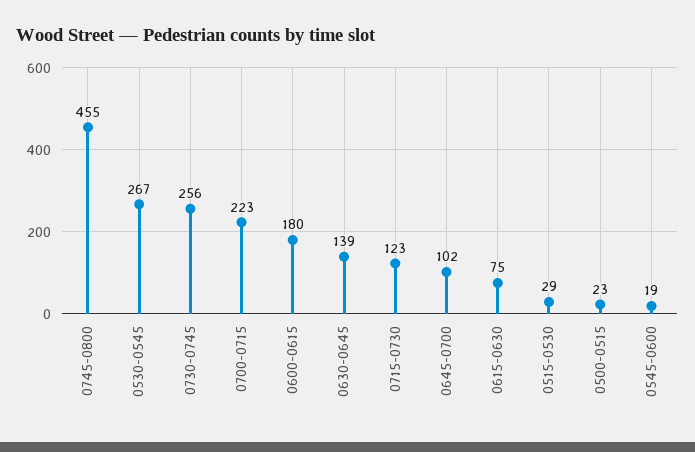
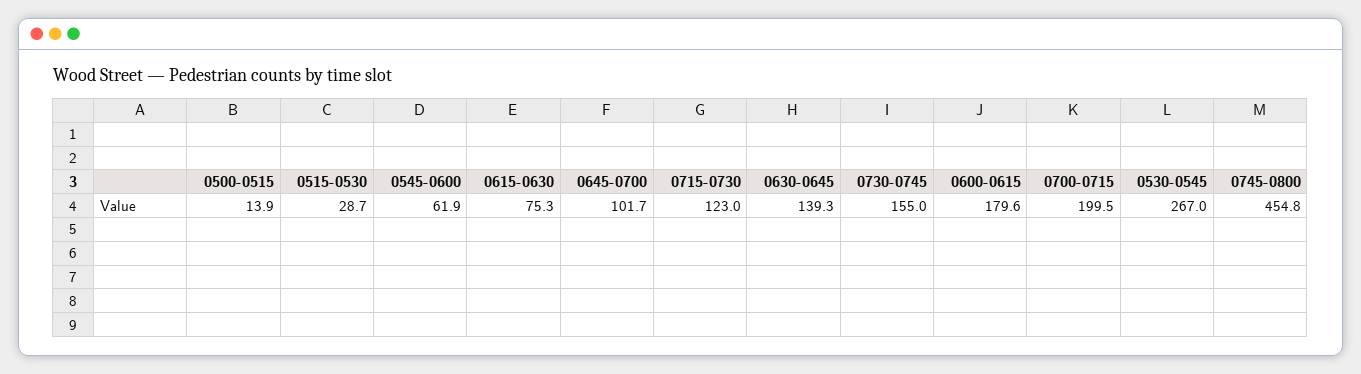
  {
    "0745-0800": 454.8,
    "0530-0545": 267,
-   "0730-0745": 256,
+   "0730-0745": 155,
-   "0700-0715": 223,
+   "0700-0715": 199.5,
    "0600-0615": 179.6,
    "0630-0645": 139.3,
    "0715-0730": 123,
    "0645-0700": 101.7,
    "0615-0630": 75.3,
    "0515-0530": 28.7,
-   "0500-0515": 23,
+   "0500-0515": 13.9,
-   "0545-0600": 19
+   "0545-0600": 61.9
  }

